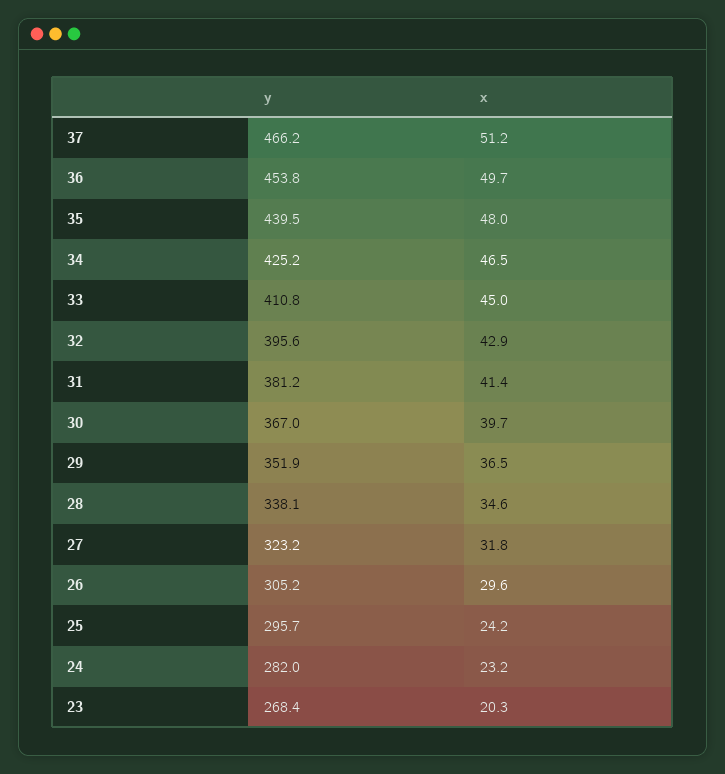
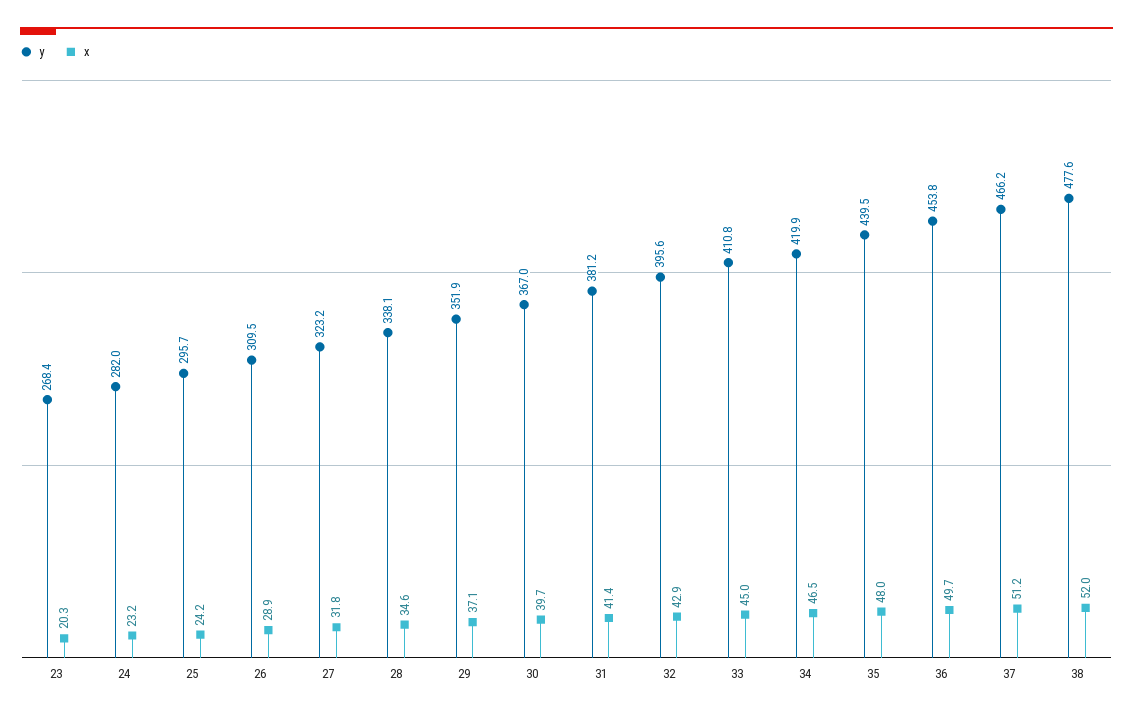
  {
    "y": {
      "37": 466.2,
      "36": 453.8,
      "35": 439.5,
-     "34": 425.2,
+     "34": 419.9,
      "33": 410.8,
      "32": 395.6,
      "31": 381.2,
      "30": 367,
      "29": 351.9,
      "28": 338.1,
      "27": 323.2,
-     "26": 305.2,
+     "26": 309.5,
      "25": 295.7,
      "24": 282,
-     "23": 268.4
+     "23": 268.4,
+     "38": 477.6
    },
    "x": {
      "37": 51.2,
      "36": 49.7,
      "35": 48,
      "34": 46.5,
      "33": 45,
      "32": 42.9,
      "31": 41.4,
      "30": 39.7,
-     "29": 36.5,
+     "29": 37.1,
      "28": 34.6,
      "27": 31.8,
-     "26": 29.6,
+     "26": 28.9,
      "25": 24.2,
      "24": 23.2,
-     "23": 20.3
+     "23": 20.3,
+     "38": 52
    }
  }

